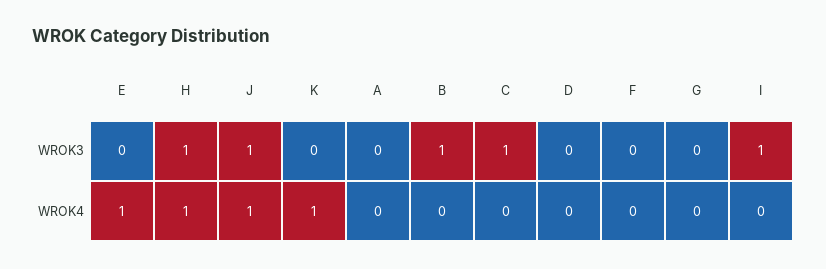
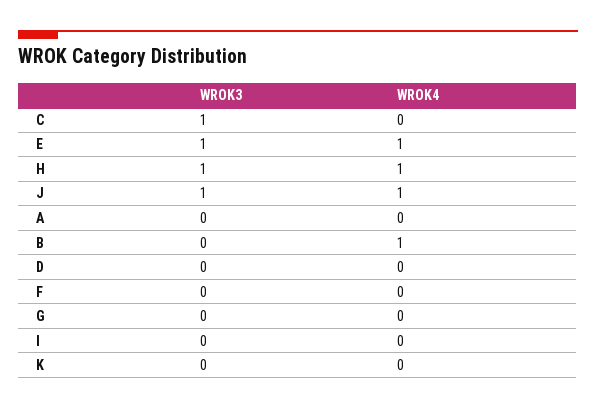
  {
    "E": {
-     "WROK3": 0,
+     "WROK3": 1,
      "WROK4": 1
    },
    "H": {
      "WROK3": 1,
      "WROK4": 1
    },
    "J": {
      "WROK3": 1,
      "WROK4": 1
    },
    "K": {
      "WROK3": 0,
-     "WROK4": 1
+     "WROK4": 0
    },
    "A": {
      "WROK3": 0,
      "WROK4": 0
    },
    "B": {
-     "WROK3": 1,
+     "WROK3": 0,
-     "WROK4": 0
+     "WROK4": 1
    },
    "C": {
      "WROK3": 1,
      "WROK4": 0
    },
    "D": {
      "WROK3": 0,
      "WROK4": 0
    },
    "F": {
      "WROK3": 0,
      "WROK4": 0
    },
    "G": {
      "WROK3": 0,
      "WROK4": 0
    },
    "I": {
-     "WROK3": 1,
+     "WROK3": 0,
      "WROK4": 0
    }
  }

